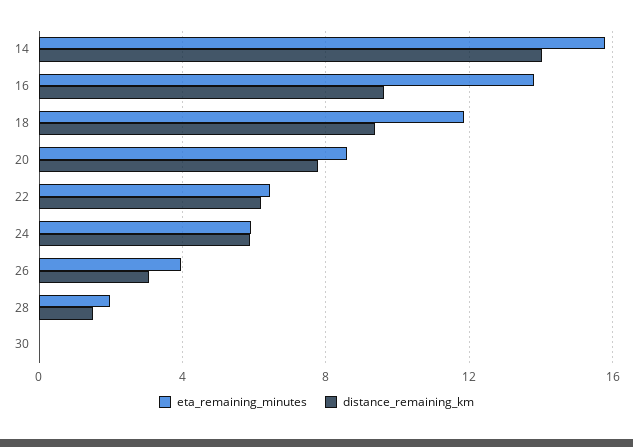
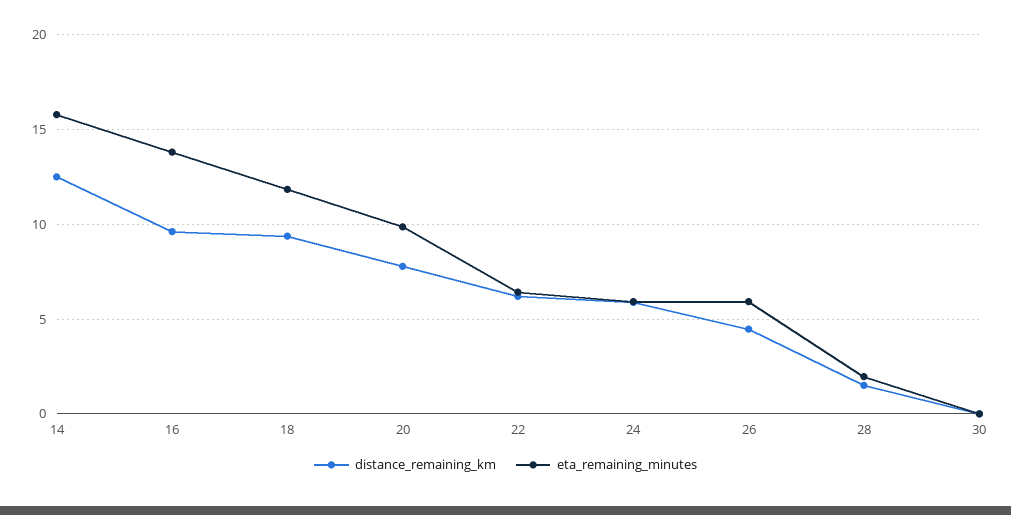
  {
    "eta_remaining_minutes": {
      "14": 16,
      "16": 14,
      "18": 12,
-     "20": 8.5,
+     "20": 10,
      "22": 6.5,
      "24": 6,
-     "26": 4,
+     "26": 6,
      "28": 2,
      "30": 0
    },
    "distance_remaining_km": {
-     "14": 14,
+     "14": 12.5,
      "16": 9.5,
      "18": 9.5,
      "20": 8,
      "22": 6,
      "24": 6,
-     "26": 3,
+     "26": 4.5,
      "28": 1.5,
      "30": 0
    }
  }

